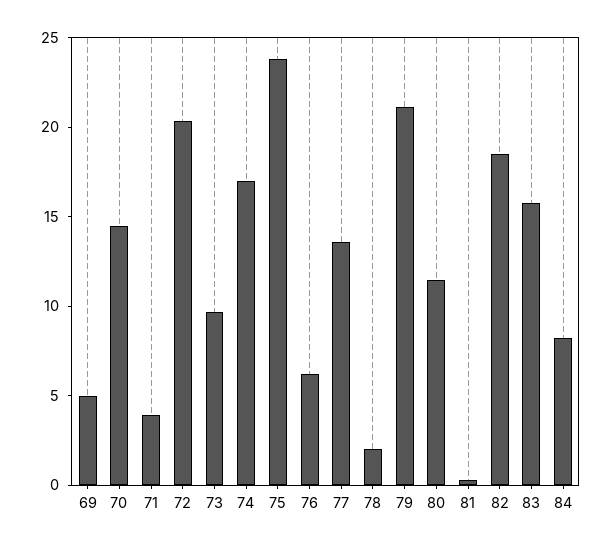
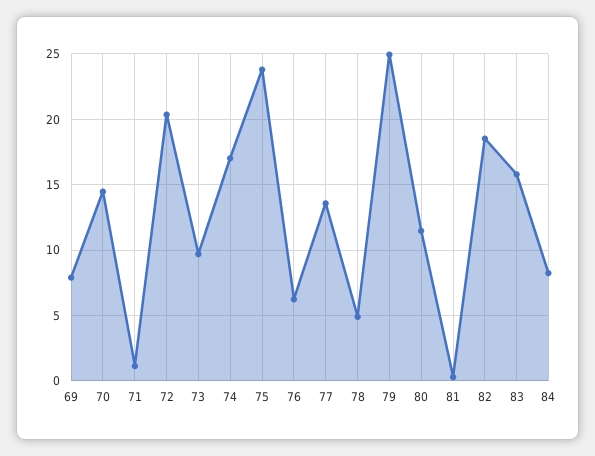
  {
-   "69": 5,
+   "69": 8,
    "70": 14.5,
-   "71": 4,
+   "71": 1,
    "72": 20.5,
    "73": 9.5,
    "74": 17,
    "75": 24,
    "76": 6,
    "77": 13.5,
-   "78": 2,
+   "78": 5,
-   "79": 21,
+   "79": 25,
    "80": 11.5,
    "81": 0.5,
    "82": 18.5,
    "83": 16,
    "84": 8
  }

